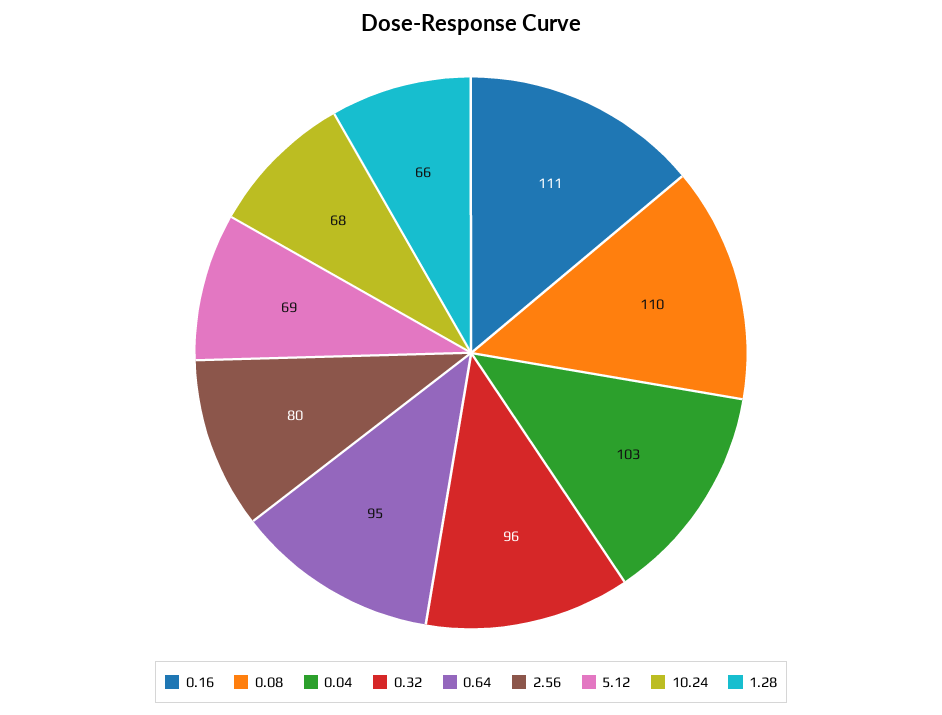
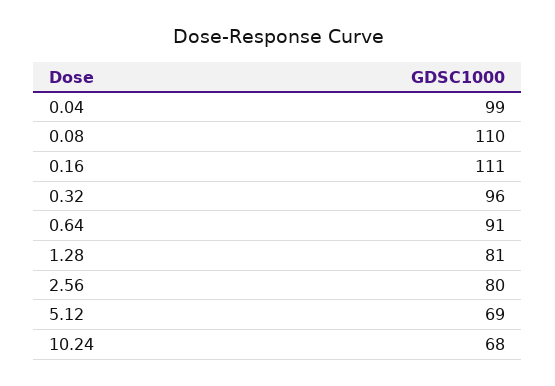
  {
    "0.16": 111,
    "0.08": 110,
-   "0.04": 103,
+   "0.04": 99,
    "0.32": 96,
-   "0.64": 95,
+   "0.64": 91,
    "2.56": 80,
    "5.12": 69,
    "10.24": 68,
-   "1.28": 66
+   "1.28": 81
  }

